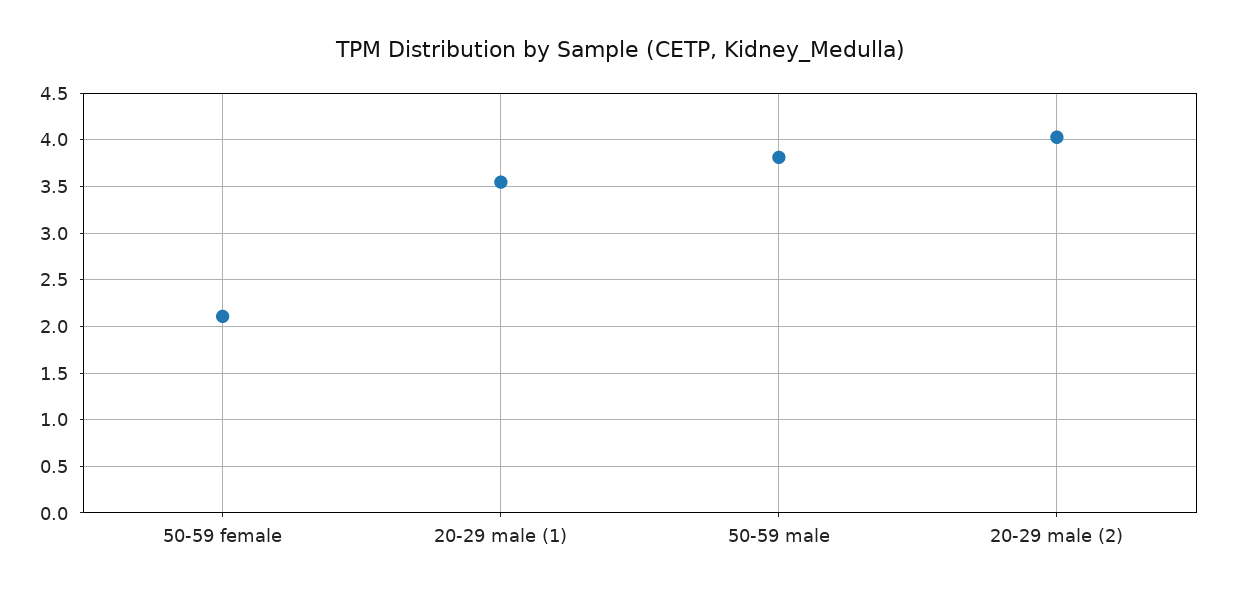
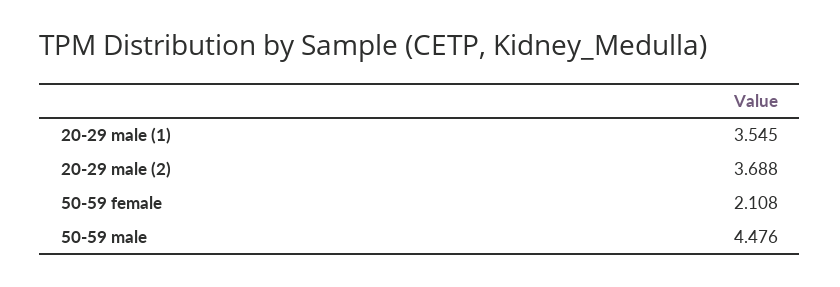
  {
    "50-59 female": 2.108,
    "20-29 male (1)": 3.545,
-   "50-59 male": 3.8,
+   "50-59 male": 4.476,
-   "20-29 male (2)": 4
+   "20-29 male (2)": 3.688
  }

